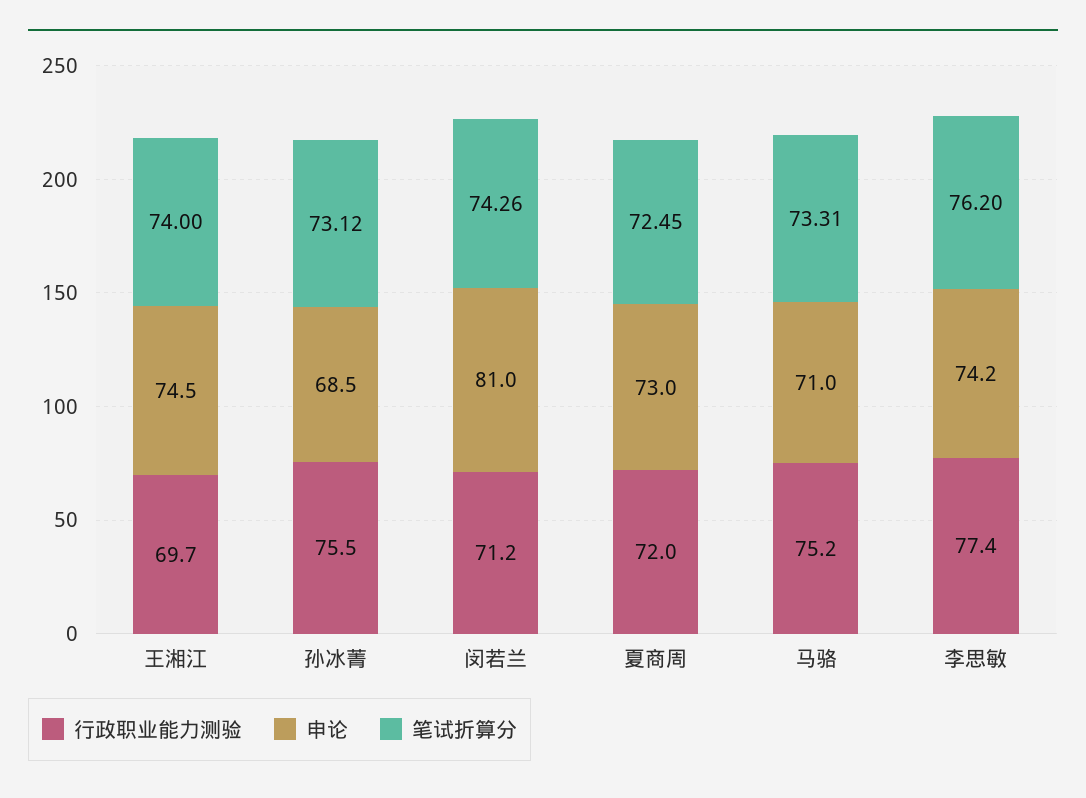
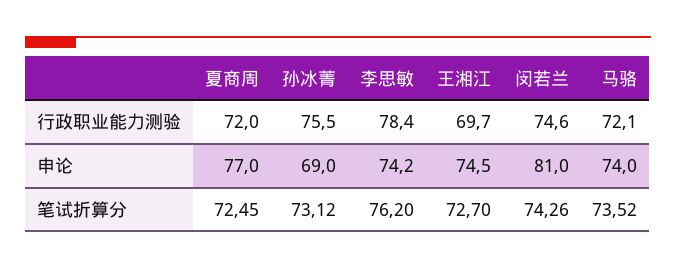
  {
    "行政职业能力测验": {
      "王湘江": 69.7,
      "孙冰菁": 75.5,
-     "闵若兰": 71.2,
+     "闵若兰": 74.6,
      "夏商周": 72,
-     "马骆": 75.2,
+     "马骆": 72.1,
-     "李思敏": 77.4
+     "李思敏": 78.4
    },
    "申论": {
      "王湘江": 74.5,
-     "孙冰菁": 68.5,
+     "孙冰菁": 69,
      "闵若兰": 81,
-     "夏商周": 73,
+     "夏商周": 77,
-     "马骆": 71,
+     "马骆": 74,
      "李思敏": 74.2
    },
    "笔试折算分": {
-     "王湘江": 74,
+     "王湘江": 72.7,
      "孙冰菁": 73.12,
      "闵若兰": 74.26,
      "夏商周": 72.45,
-     "马骆": 73.31,
+     "马骆": 73.52,
      "李思敏": 76.2
    }
  }

